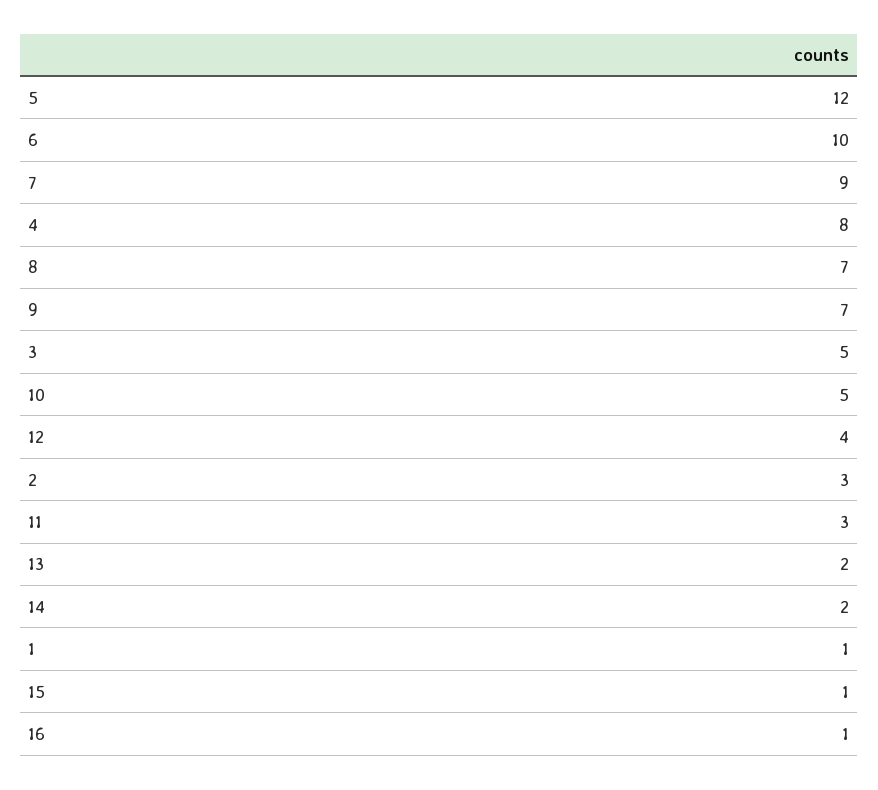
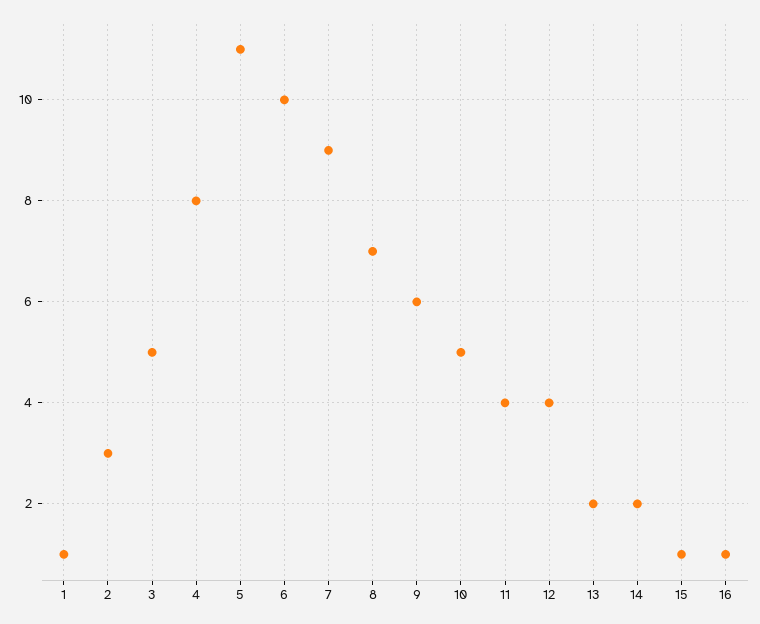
  {
-   "5": 12,
+   "5": 11,
    "6": 10,
    "7": 9,
    "4": 8,
    "8": 7,
-   "9": 7,
+   "9": 6,
    "3": 5,
    "10": 5,
    "12": 4,
    "2": 3,
-   "11": 3,
+   "11": 4,
    "13": 2,
    "14": 2,
    "1": 1,
    "15": 1,
    "16": 1
  }

